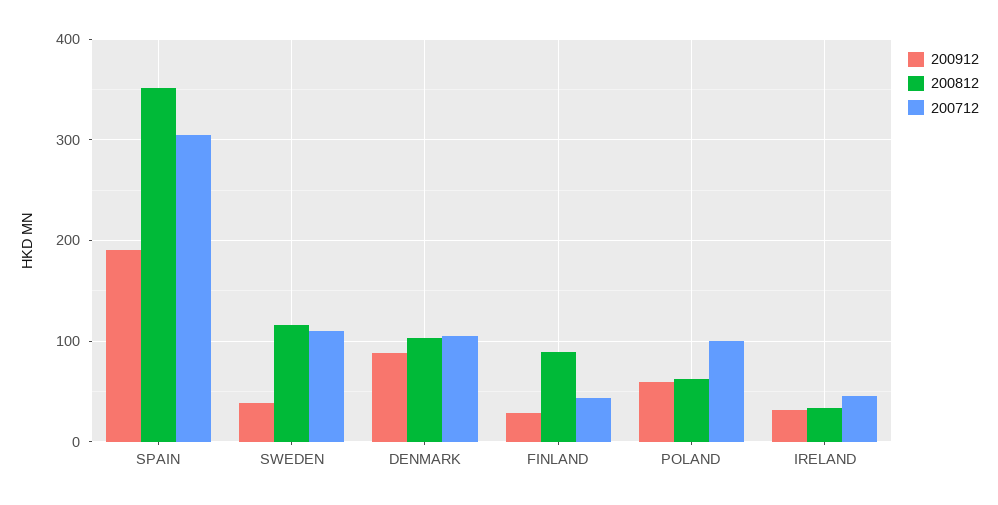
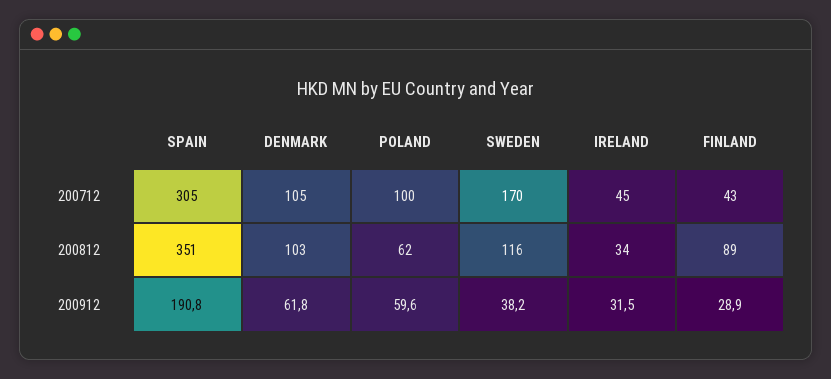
  {
    "200912": {
      "SPAIN": 190.8,
      "SWEDEN": 38.2,
-     "DENMARK": 90,
+     "DENMARK": 61.8,
      "FINLAND": 28.9,
      "POLAND": 59.6,
      "IRELAND": 31.5
    },
    "200812": {
      "SPAIN": 351,
      "SWEDEN": 116,
      "DENMARK": 103,
      "FINLAND": 89,
      "POLAND": 62,
      "IRELAND": 34
    },
    "200712": {
      "SPAIN": 305,
-     "SWEDEN": 110,
+     "SWEDEN": 170,
      "DENMARK": 105,
      "FINLAND": 43,
      "POLAND": 100,
      "IRELAND": 45
    }
  }

